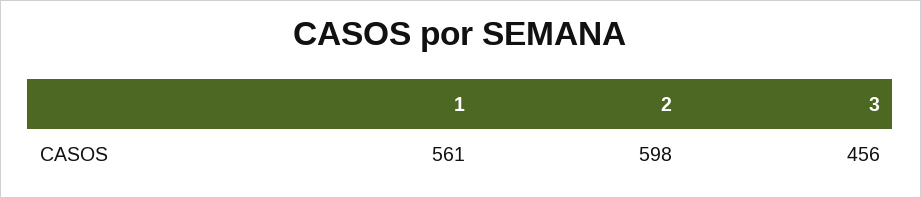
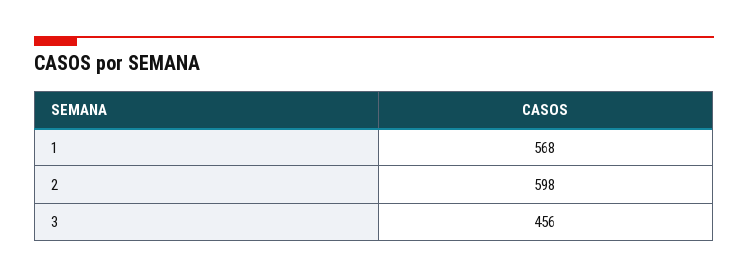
  {
-   "1": 561,
+   "1": 568,
    "2": 598,
    "3": 456
  }

